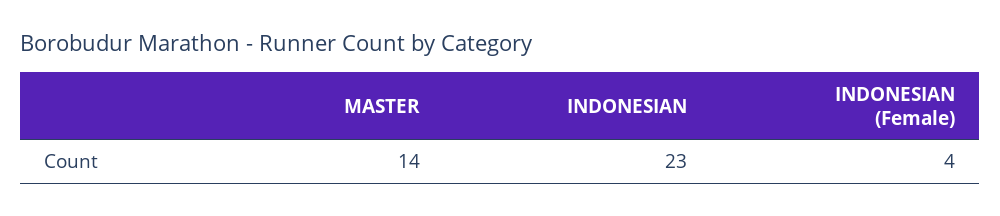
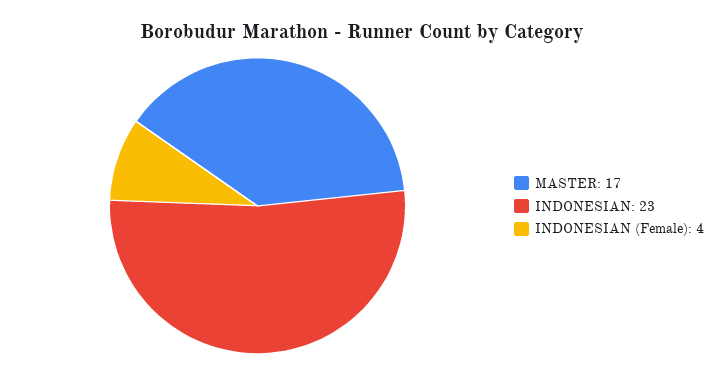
  {
-   "MASTER": 14,
+   "MASTER": 17,
    "INDONESIAN": 23,
    "INDONESIAN (Female)": 4
  }

